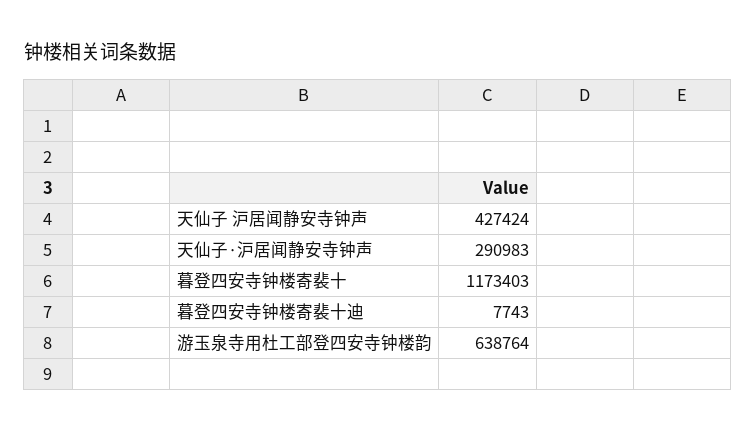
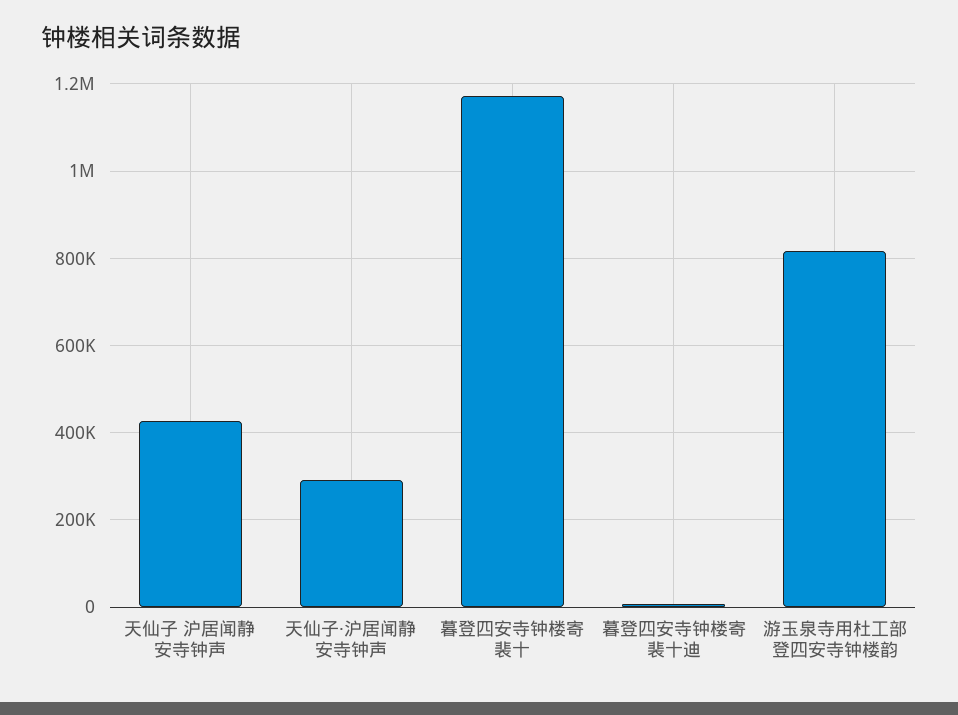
  {
    "天仙子 沪居闻静安寺钟声": 427424,
    "天仙子·沪居闻静安寺钟声": 290983,
    "暮登四安寺钟楼寄裴十": 1173403,
    "暮登四安寺钟楼寄裴十迪": 7743,
-   "游玉泉寺用杜工部登四安寺钟楼韵": 638764
+   "游玉泉寺用杜工部登四安寺钟楼韵": 820000
  }

